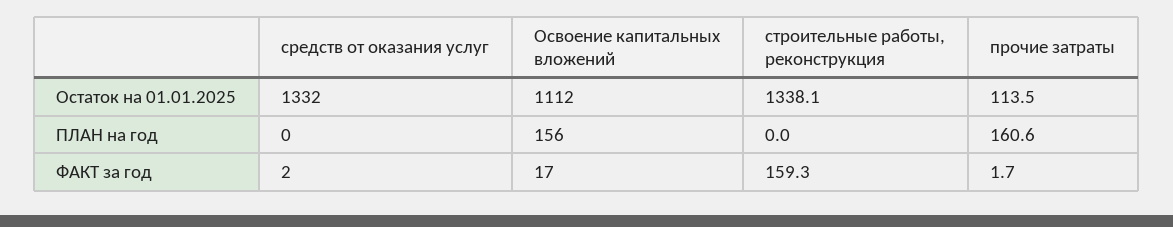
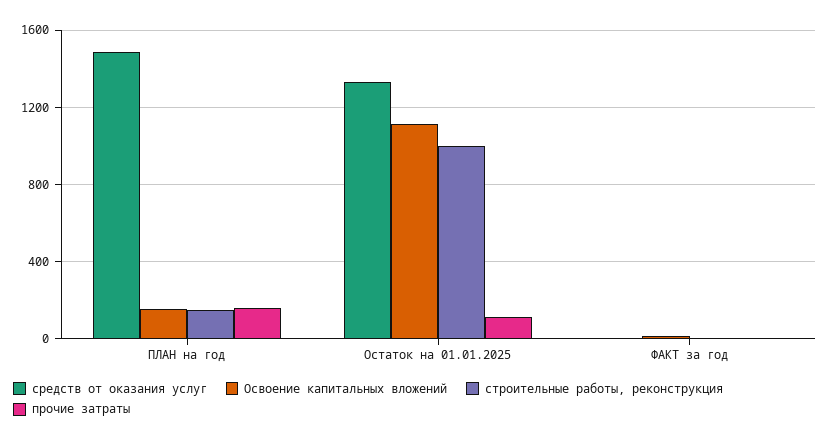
  {
    "средств от оказания услуг": {
      "Остаток на 01.01.2025": 1332,
-     "ПЛАН на год": 0,
+     "ПЛАН на год": 1500,
      "ФАКТ за год": 2
    },
    "Освоение капитальных вложений": {
      "Остаток на 01.01.2025": 1112,
      "ПЛАН на год": 156,
      "ФАКТ за год": 17
    },
    "строительные работы, реконструкция": {
-     "Остаток на 01.01.2025": 1338.1,
+     "Остаток на 01.01.2025": 1000,
-     "ПЛАН на год": 0,
+     "ПЛАН на год": 150,
-     "ФАКТ за год": 159.3
+     "ФАКТ за год": 0
    },
    "прочие затраты": {
      "Остаток на 01.01.2025": 113.5,
      "ПЛАН на год": 160.6,
      "ФАКТ за год": 1.7
    }
  }

